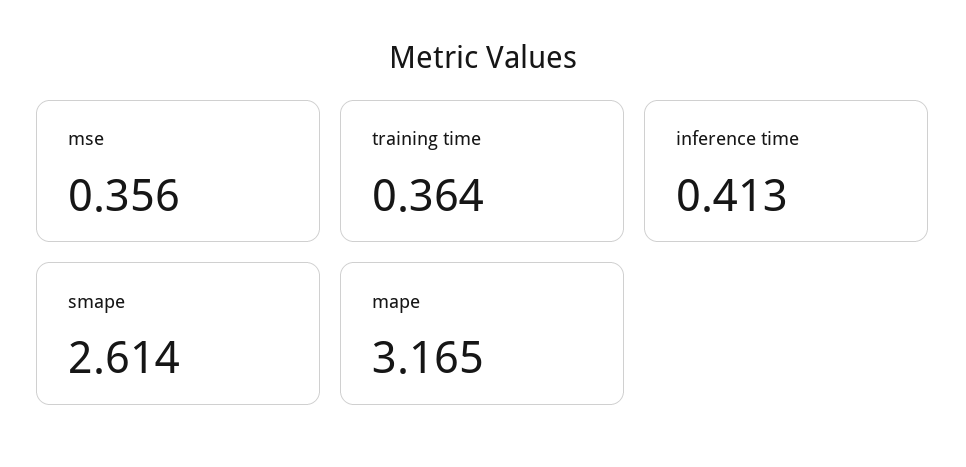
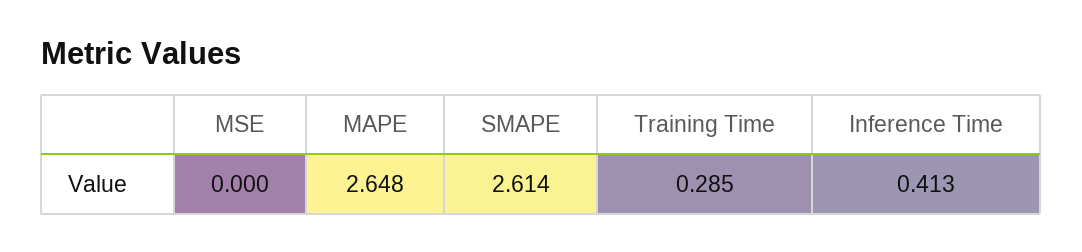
  {
-   "mse": 0.356,
+   "mse": 0,
-   "training time": 0.364,
+   "training time": 0.285,
    "inference time": 0.413,
    "smape": 2.614,
-   "mape": 3.165
+   "mape": 2.648
  }

